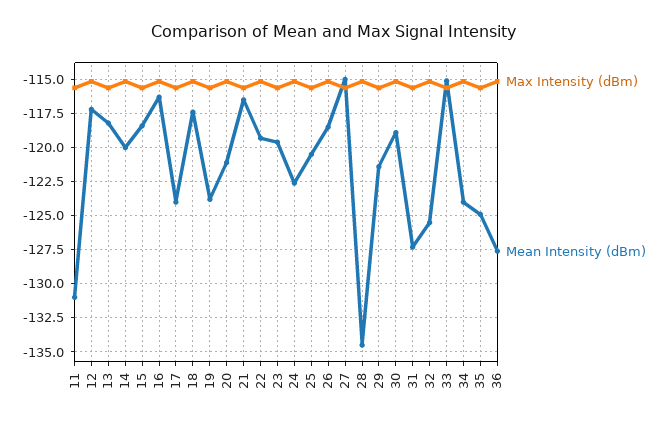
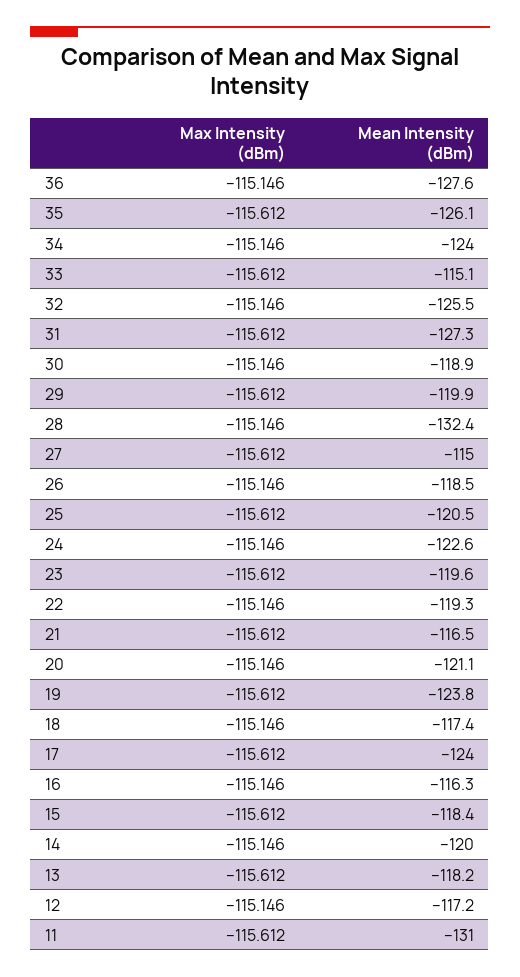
  {
    "Max Intensity (dBm)": {
      "11": -115.612,
      "12": -115.146,
      "13": -115.612,
      "14": -115.146,
      "15": -115.612,
      "16": -115.146,
      "17": -115.612,
      "18": -115.146,
      "19": -115.612,
      "20": -115.146,
      "21": -115.612,
      "22": -115.146,
      "23": -115.612,
      "24": -115.146,
      "25": -115.612,
      "26": -115.146,
      "27": -115.612,
      "28": -115.146,
      "29": -115.612,
      "30": -115.146,
      "31": -115.612,
      "32": -115.146,
      "33": -115.612,
      "34": -115.146,
      "35": -115.612,
      "36": -115.146
    },
    "Mean Intensity (dBm)": {
      "11": -131,
      "12": -117.2,
      "13": -118.2,
      "14": -120,
      "15": -118.4,
      "16": -116.3,
      "17": -124,
      "18": -117.4,
      "19": -123.8,
      "20": -121.1,
      "21": -116.5,
      "22": -119.3,
      "23": -119.6,
      "24": -122.6,
      "25": -120.5,
      "26": -118.5,
      "27": -115,
-     "28": -134.5,
+     "28": -132.4,
-     "29": -121.5,
+     "29": -119.9,
      "30": -118.9,
      "31": -127.3,
      "32": -125.5,
      "33": -115.1,
      "34": -124,
-     "35": -125,
+     "35": -126.1,
      "36": -127.6
    }
  }

